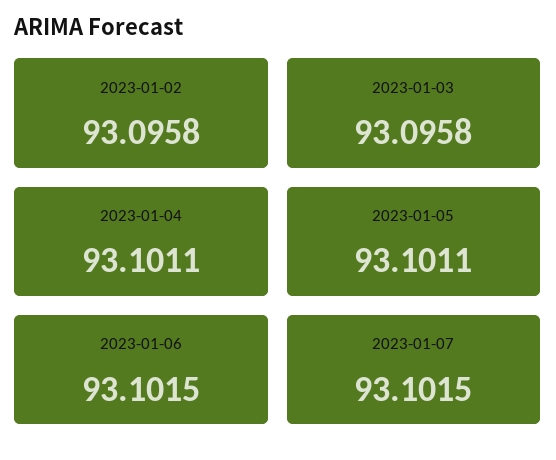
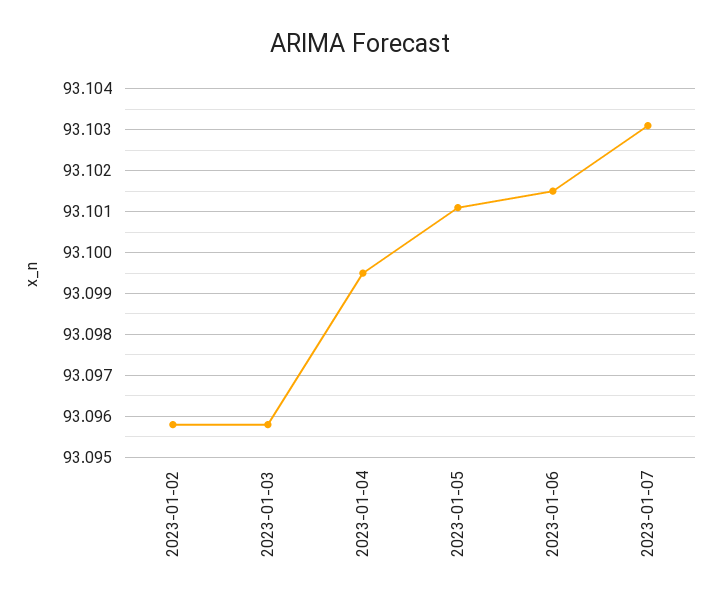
  {
    "2023-01-02": 93.0958,
    "2023-01-03": 93.0958,
-   "2023-01-04": 93.1011,
+   "2023-01-04": 93.0995,
    "2023-01-05": 93.1011,
    "2023-01-06": 93.1015,
-   "2023-01-07": 93.1015
+   "2023-01-07": 93.103
  }

